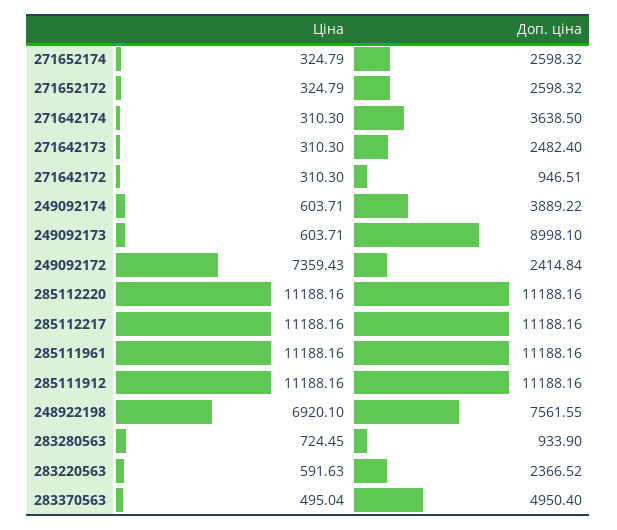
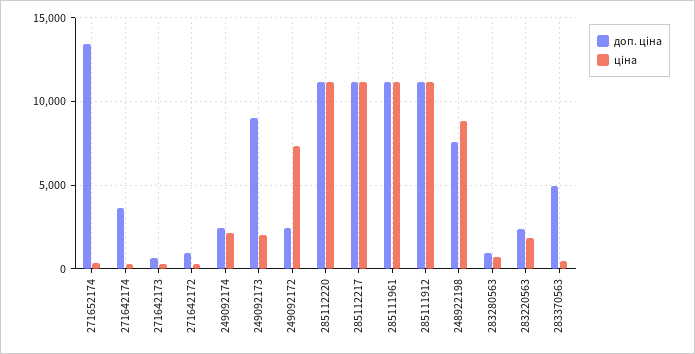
  {
    "Ціна": {
      "271652174": 324.79,
-     "271652172": 324.79,
      "271642174": 310.3,
      "271642173": 310.3,
      "271642172": 310.3,
-     "249092174": 603.71,
+     "249092174": 2000,
-     "249092173": 603.71,
+     "249092173": 2000,
      "249092172": 7359.43,
      "285112220": 11188.16,
      "285112217": 11188.16,
      "285111961": 11188.16,
      "285111912": 11188.16,
-     "248922198": 6920.1,
+     "248922198": 9000,
      "283280563": 724.45,
-     "283220563": 591.63,
+     "283220563": 2000,
      "283370563": 495.04
    },
    "Доп. ціна": {
-     "271652174": 2598.32,
+     "271652174": 13500,
-     "271652172": 2598.32,
      "271642174": 3638.5,
-     "271642173": 2482.4,
+     "271642173": 500,
      "271642172": 946.51,
-     "249092174": 3889.22,
+     "249092174": 2500,
      "249092173": 8998.1,
      "249092172": 2414.84,
      "285112220": 11188.16,
      "285112217": 11188.16,
      "285111961": 11188.16,
      "285111912": 11188.16,
      "248922198": 7561.55,
      "283280563": 933.9,
      "283220563": 2366.52,
      "283370563": 4950.4
    }
  }

